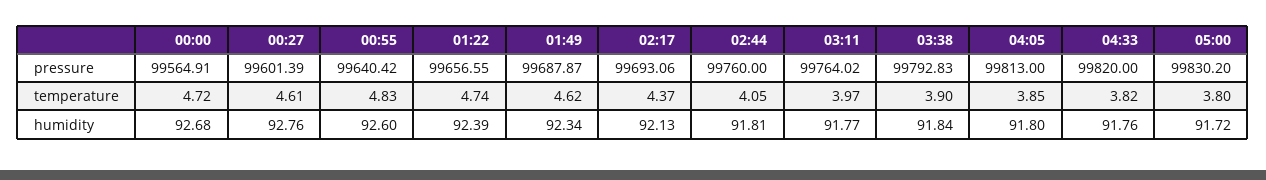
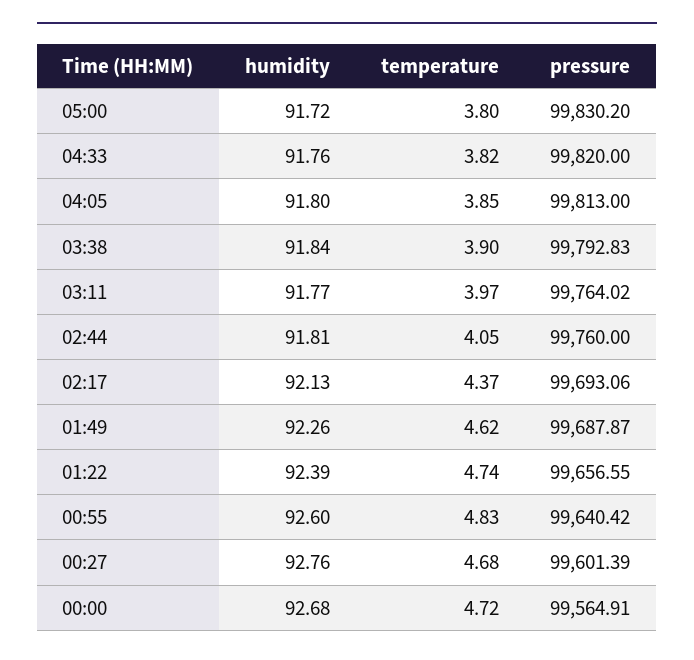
  {
    "00:00": {
      "pressure": 99564.91,
      "temperature": 4.72,
      "humidity": 92.68
    },
    "00:27": {
      "pressure": 99601.39,
-     "temperature": 4.61,
+     "temperature": 4.68,
      "humidity": 92.76
    },
    "00:55": {
      "pressure": 99640.42,
      "temperature": 4.83,
      "humidity": 92.6
    },
    "01:22": {
      "pressure": 99656.55,
      "temperature": 4.74,
      "humidity": 92.39
    },
    "01:49": {
      "pressure": 99687.87,
      "temperature": 4.62,
-     "humidity": 92.34
+     "humidity": 92.26
    },
    "02:17": {
      "pressure": 99693.06,
      "temperature": 4.37,
      "humidity": 92.13
    },
    "02:44": {
      "pressure": 99760,
      "temperature": 4.05,
      "humidity": 91.81
    },
    "03:11": {
      "pressure": 99764.02,
      "temperature": 3.97,
      "humidity": 91.77
    },
    "03:38": {
      "pressure": 99792.83,
      "temperature": 3.9,
      "humidity": 91.84
    },
    "04:05": {
      "pressure": 99813,
      "temperature": 3.85,
      "humidity": 91.8
    },
    "04:33": {
      "pressure": 99820,
      "temperature": 3.82,
      "humidity": 91.76
    },
    "05:00": {
      "pressure": 99830.2,
      "temperature": 3.8,
      "humidity": 91.72
    }
  }

